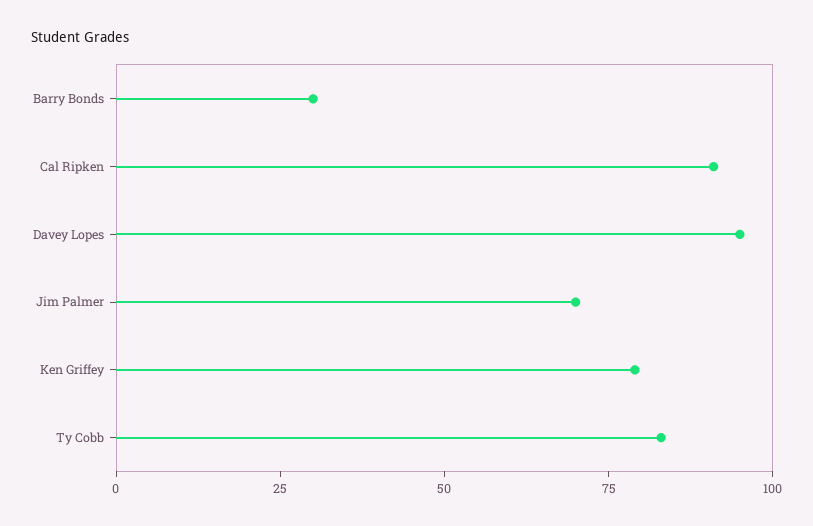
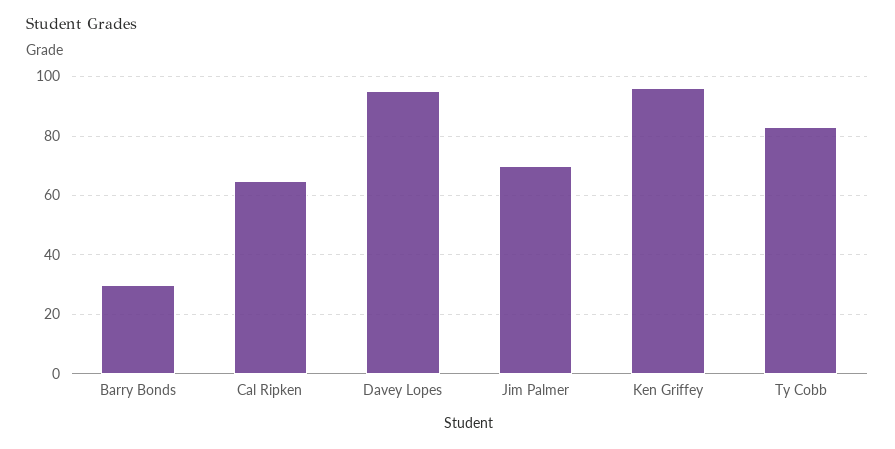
  {
    "Barry Bonds": 30,
-   "Cal Ripken": 90,
+   "Cal Ripken": 65,
    "Davey Lopes": 95,
    "Jim Palmer": 70,
-   "Ken Griffey": 80,
+   "Ken Griffey": 95,
    "Ty Cobb": 85
  }

